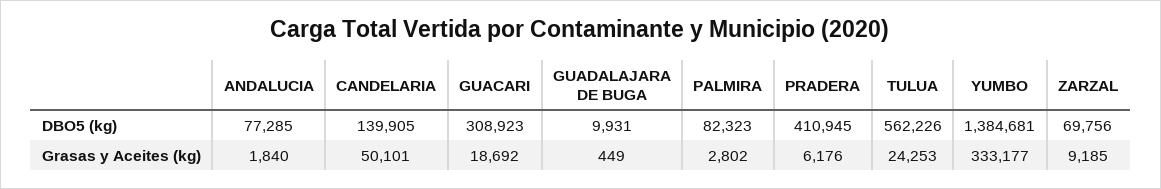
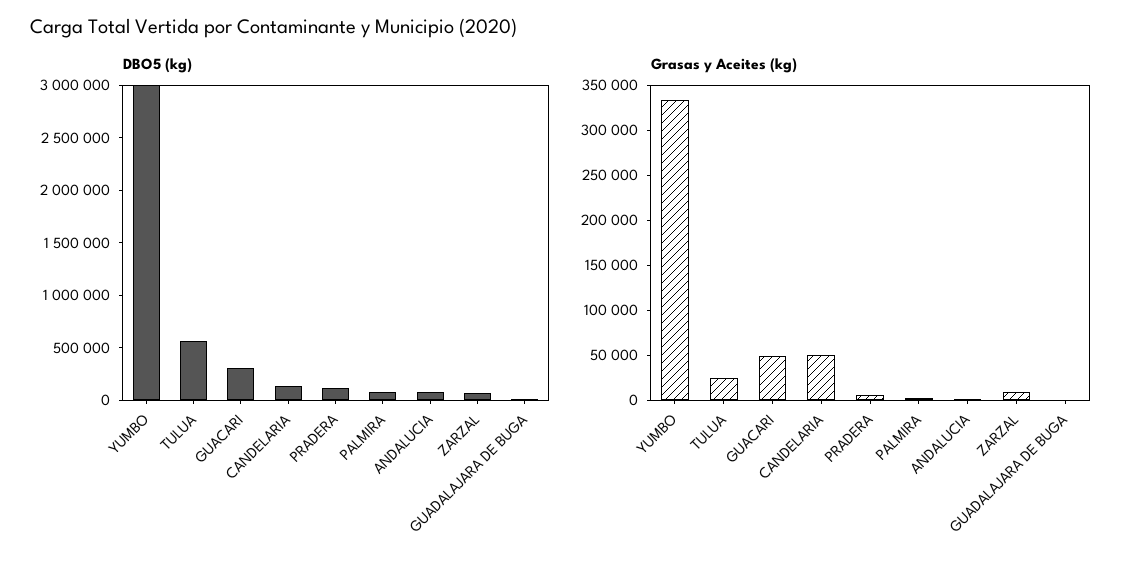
  {
    "DBO5 (kg)": {
      "ANDALUCIA": 77285,
      "CANDELARIA": 139905,
      "GUACARI": 308923,
      "GUADALAJARA DE BUGA": 9931,
      "PALMIRA": 82323,
-     "PRADERA": 410945,
+     "PRADERA": 100000,
      "TULUA": 562226,
-     "YUMBO": 1384681,
+     "YUMBO": 3000000,
      "ZARZAL": 69756
    },
    "Grasas y Aceites (kg)": {
      "ANDALUCIA": 1840,
      "CANDELARIA": 50101,
-     "GUACARI": 18692,
+     "GUACARI": 50000,
      "GUADALAJARA DE BUGA": 449,
      "PALMIRA": 2802,
      "PRADERA": 6176,
      "TULUA": 24253,
      "YUMBO": 333177,
      "ZARZAL": 9185
    }
  }

